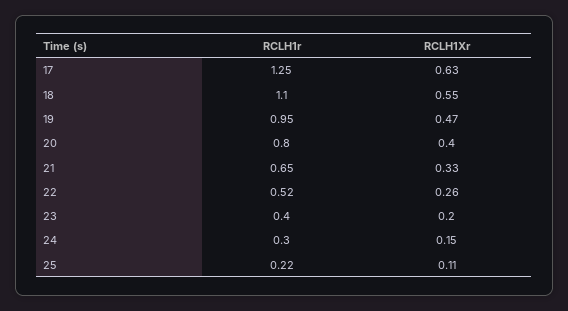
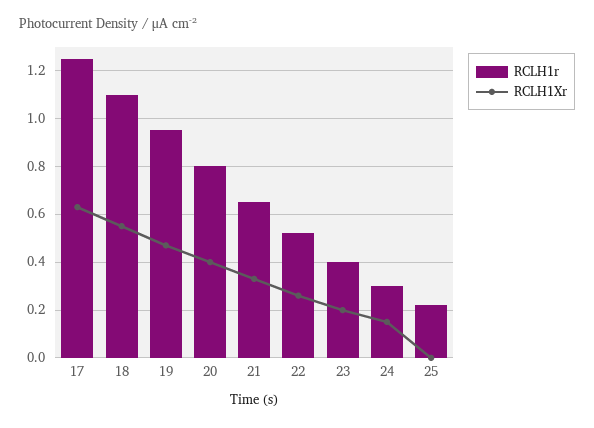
  {
    "RCLH1r": {
      "17": 1.25,
      "18": 1.1,
      "19": 0.95,
      "20": 0.8,
      "21": 0.65,
      "22": 0.52,
      "23": 0.4,
      "24": 0.3,
      "25": 0.22
    },
    "RCLH1Xr": {
      "17": 0.63,
      "18": 0.55,
      "19": 0.47,
      "20": 0.4,
      "21": 0.33,
      "22": 0.26,
      "23": 0.2,
      "24": 0.15,
-     "25": 0.11
+     "25": 0
    }
  }

